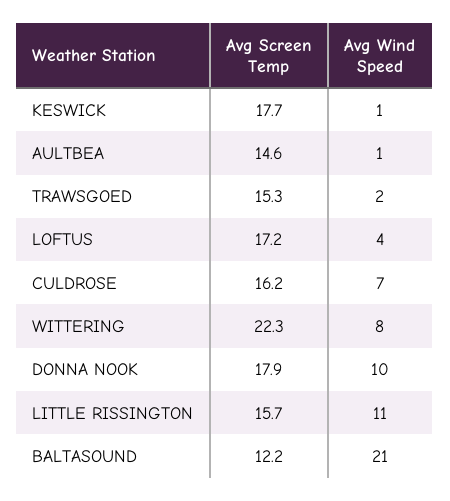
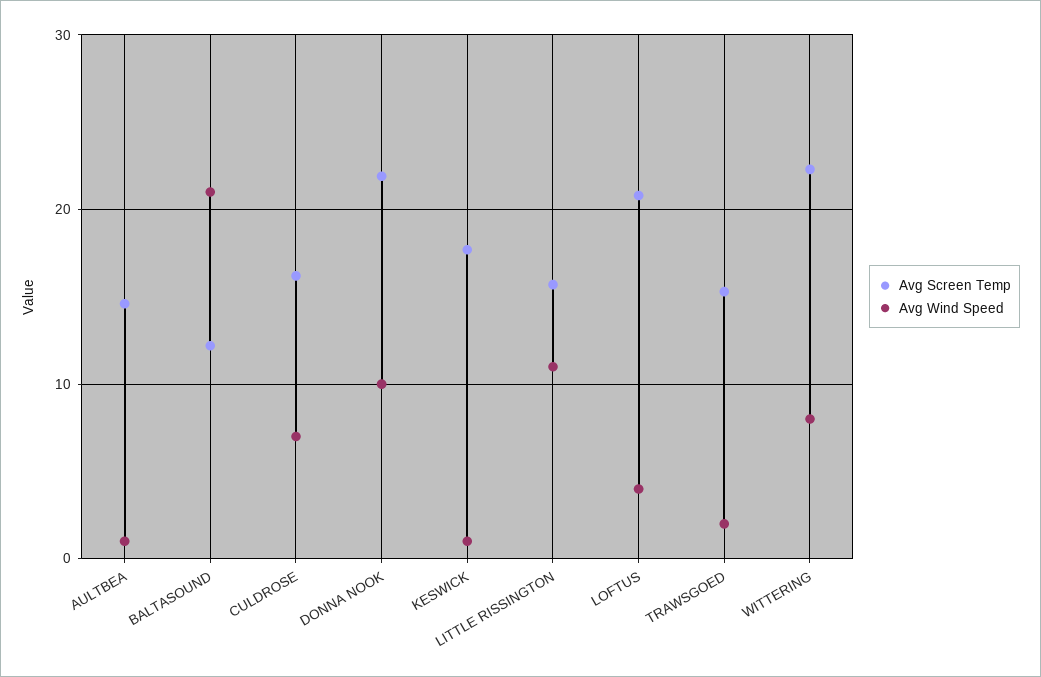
  {
    "Avg Screen Temp": {
      "KESWICK": 17.7,
      "AULTBEA": 14.6,
      "TRAWSGOED": 15.3,
-     "LOFTUS": 17.2,
+     "LOFTUS": 21,
      "CULDROSE": 16.2,
      "WITTERING": 22.3,
-     "DONNA NOOK": 17.9,
+     "DONNA NOOK": 22,
      "LITTLE RISSINGTON": 15.7,
      "BALTASOUND": 12.2
    },
    "Avg Wind Speed": {
      "KESWICK": 1,
      "AULTBEA": 1,
      "TRAWSGOED": 2,
      "LOFTUS": 4,
      "CULDROSE": 7,
      "WITTERING": 8,
      "DONNA NOOK": 10,
      "LITTLE RISSINGTON": 11,
      "BALTASOUND": 21
    }
  }

